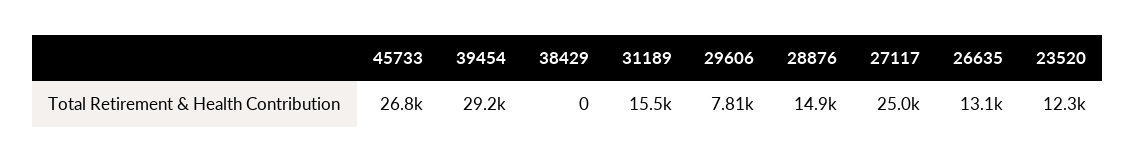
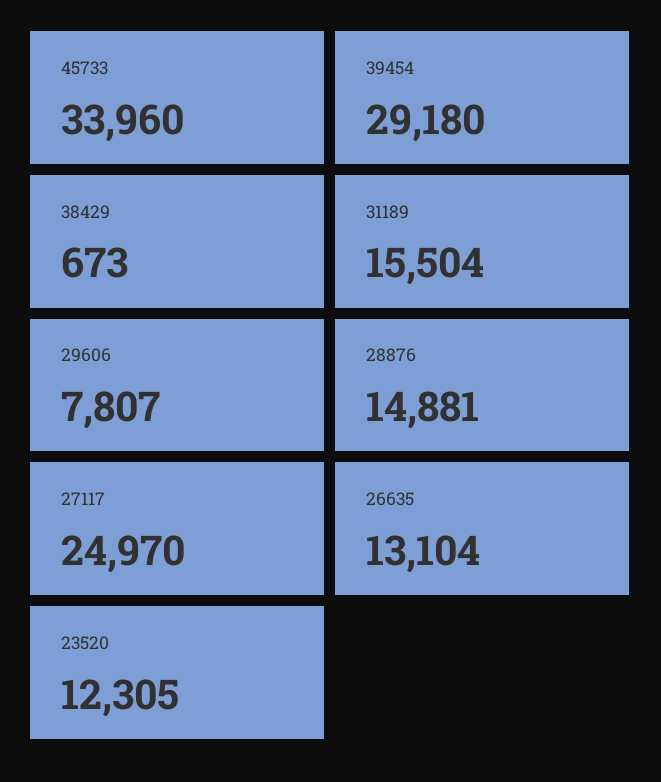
  {
-   "45733": 26800,
+   "45733": 33960,
    "39454": 29180,
-   "38429": 0,
+   "38429": 673,
    "31189": 15504,
    "29606": 7807,
    "28876": 14881,
    "27117": 24970,
    "26635": 13104,
    "23520": 12305
  }

